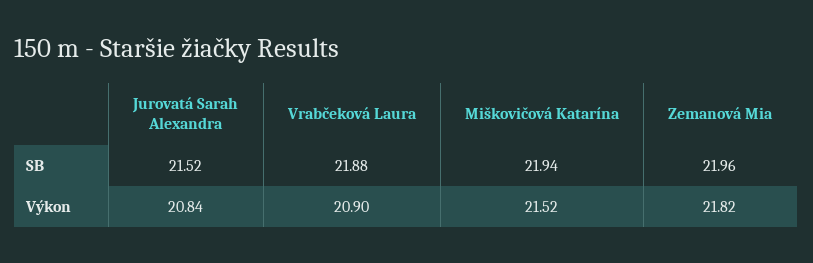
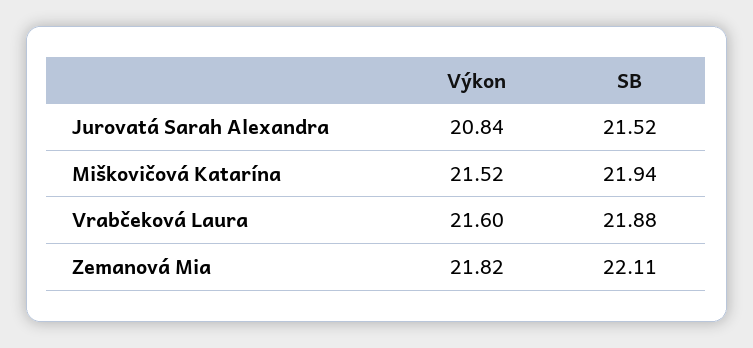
  {
    "Jurovatá Sarah Alexandra": {
      "SB": 21.52,
      "Výkon": 20.84
    },
    "Vrabčeková Laura": {
      "SB": 21.88,
-     "Výkon": 20.9
+     "Výkon": 21.6
    },
    "Miškovičová Katarína": {
      "SB": 21.94,
      "Výkon": 21.52
    },
    "Zemanová Mia": {
-     "SB": 21.96,
+     "SB": 22.11,
      "Výkon": 21.82
    }
  }

